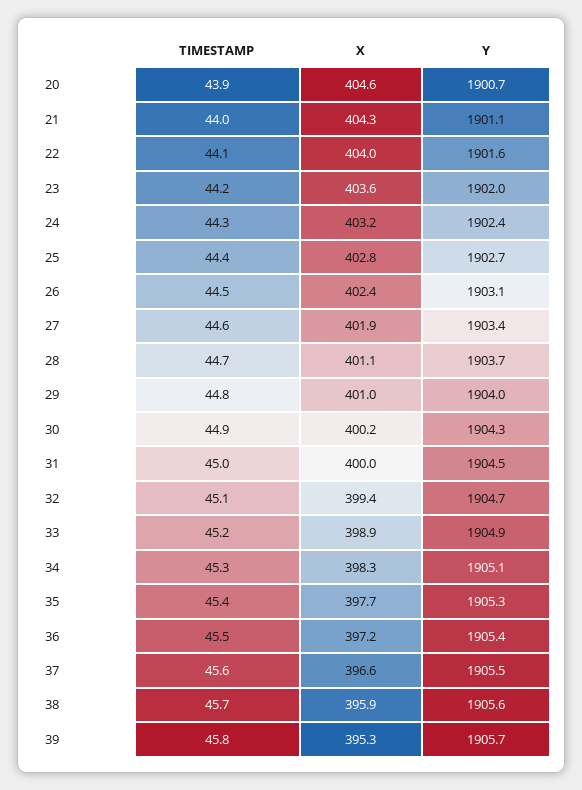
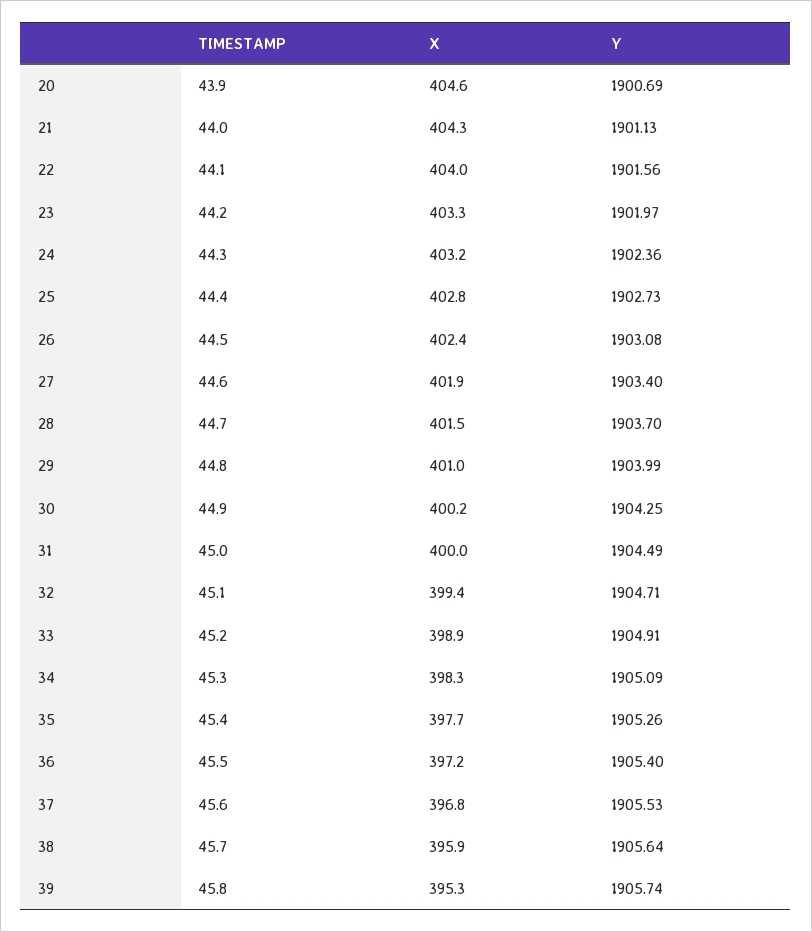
  {
    "TIMESTAMP": {
      "20": 43.9,
      "21": 44,
      "22": 44.1,
      "23": 44.2,
      "24": 44.3,
      "25": 44.4,
      "26": 44.5,
      "27": 44.6,
      "28": 44.7,
      "29": 44.8,
      "30": 44.9,
      "31": 45,
      "32": 45.1,
      "33": 45.2,
      "34": 45.3,
      "35": 45.4,
      "36": 45.5,
      "37": 45.6,
      "38": 45.7,
      "39": 45.8
    },
    "X": {
      "20": 404.6,
      "21": 404.3,
      "22": 404,
-     "23": 403.6,
+     "23": 403.3,
      "24": 403.2,
      "25": 402.8,
      "26": 402.4,
      "27": 401.9,
-     "28": 401.1,
+     "28": 401.5,
      "29": 401,
      "30": 400.2,
      "31": 400,
      "32": 399.4,
      "33": 398.9,
      "34": 398.3,
      "35": 397.7,
      "36": 397.2,
-     "37": 396.6,
+     "37": 396.8,
      "38": 395.9,
      "39": 395.3
    },
    "Y": {
      "20": 1900.69,
      "21": 1901.13,
      "22": 1901.56,
      "23": 1901.97,
      "24": 1902.36,
      "25": 1902.73,
      "26": 1903.08,
      "27": 1903.4,
      "28": 1903.7,
      "29": 1903.99,
      "30": 1904.25,
      "31": 1904.49,
      "32": 1904.71,
      "33": 1904.91,
      "34": 1905.09,
      "35": 1905.26,
      "36": 1905.4,
      "37": 1905.53,
      "38": 1905.64,
      "39": 1905.74
    }
  }

